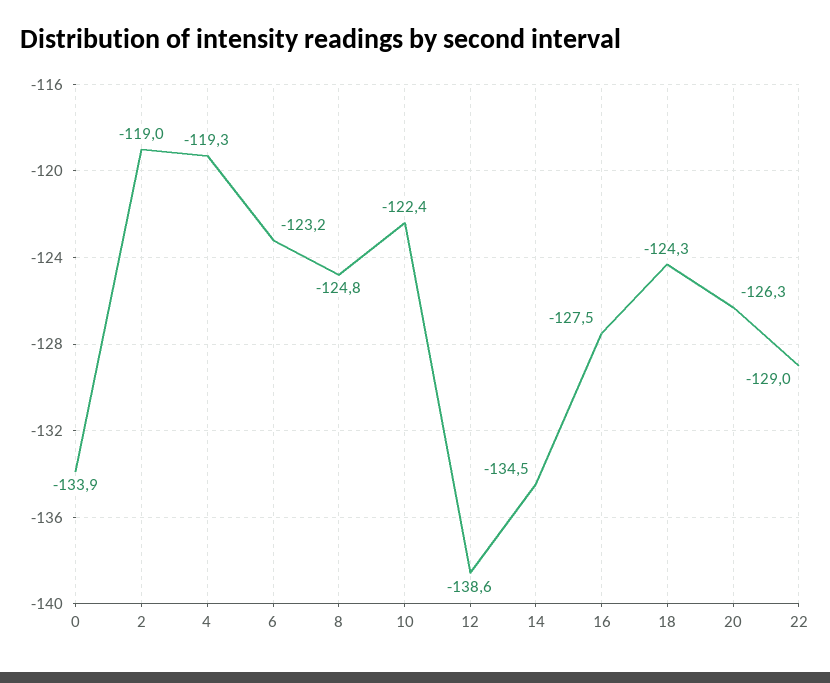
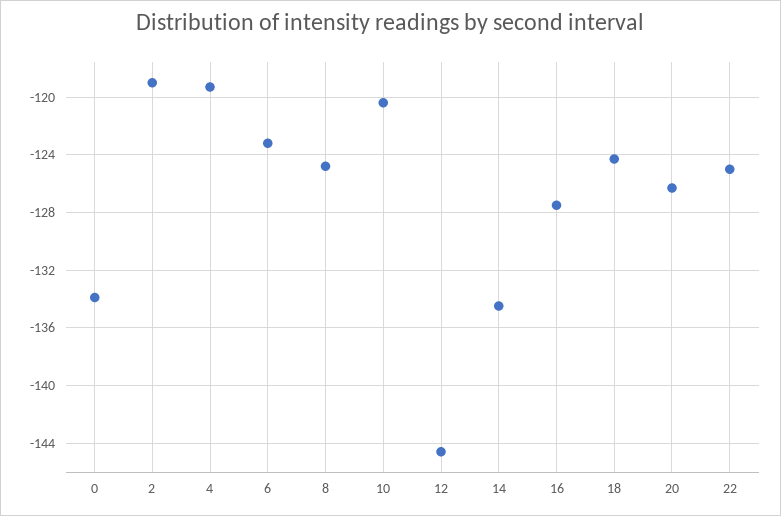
  {
    "0": -133.9,
    "2": -119,
    "4": -119.3,
    "6": -123.2,
    "8": -124.8,
-   "10": -122.4,
+   "10": -120.5,
-   "12": -138.6,
+   "12": -144.5,
    "14": -134.5,
    "16": -127.5,
    "18": -124.3,
    "20": -126.3,
-   "22": -129
+   "22": -125
  }

